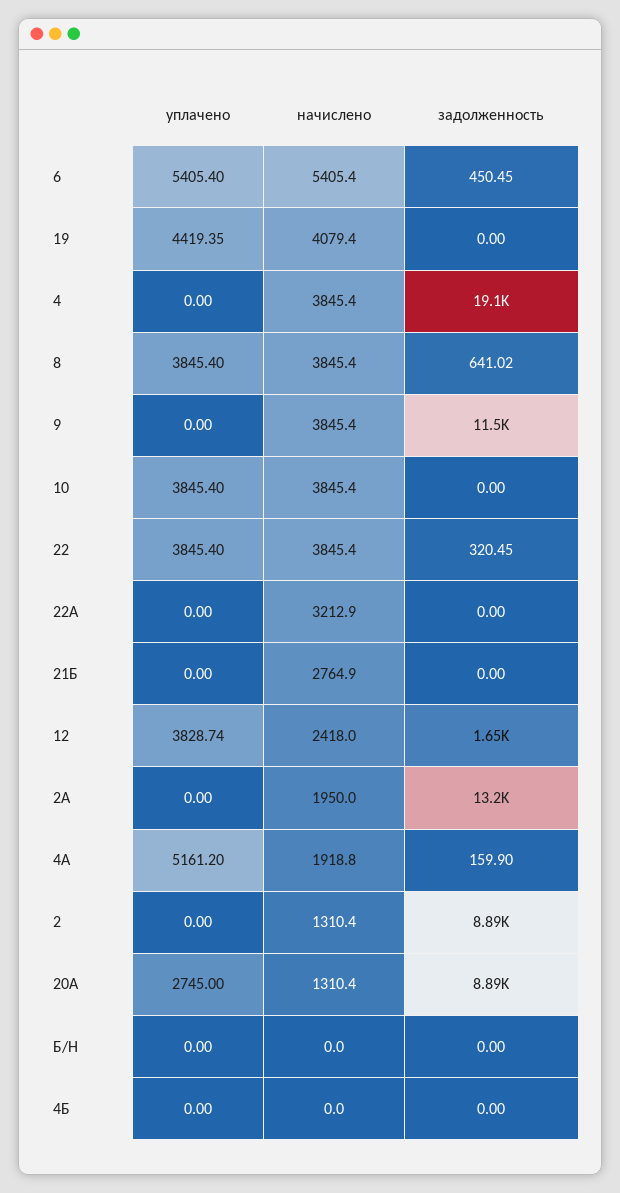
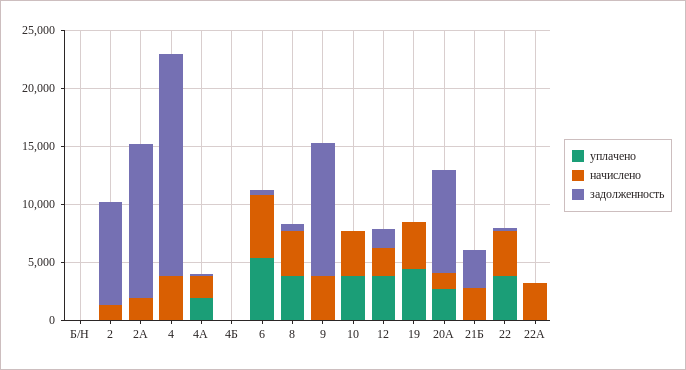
  {
    "уплачено": {
      "6": 5405.4,
      "19": 4419.35,
      "4": 0,
      "8": 3845.4,
      "9": 0,
      "10": 3845.4,
      "22": 3845.4,
      "22А": 0,
      "21Б": 0,
      "12": 3828.74,
      "2А": 0,
-     "4А": 5161.2,
+     "4А": 2000,
      "2": 0,
      "20А": 2745,
      "Б/Н": 0,
      "4Б": 0
    },
    "начислено": {
      "6": 5405.4,
      "19": 4079.4,
      "4": 3845.4,
      "8": 3845.4,
      "9": 3845.4,
      "10": 3845.4,
      "22": 3845.4,
      "22А": 3212.9,
      "21Б": 2764.9,
      "12": 2418,
      "2А": 1950,
      "4А": 1918.8,
      "2": 1310.4,
      "20А": 1310.4,
      "Б/Н": 0,
      "4Б": 0
    },
    "задолженность": {
      "6": 450.45,
      "19": 0,
      "4": 19100,
      "8": 641.02,
      "9": 11500,
      "10": 0,
      "22": 320.45,
      "22А": 0,
-     "21Б": 0,
+     "21Б": 3000,
      "12": 1650,
      "2А": 13200,
      "4А": 159.9,
      "2": 8890,
      "20А": 8890,
      "Б/Н": 0,
      "4Б": 0
    }
  }

